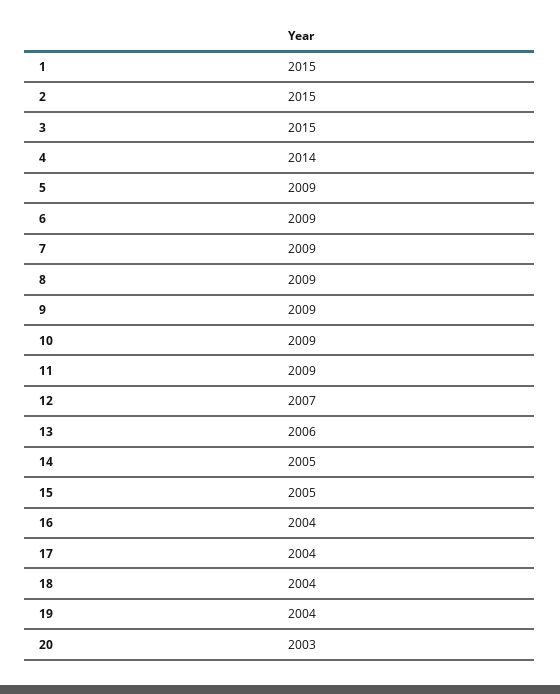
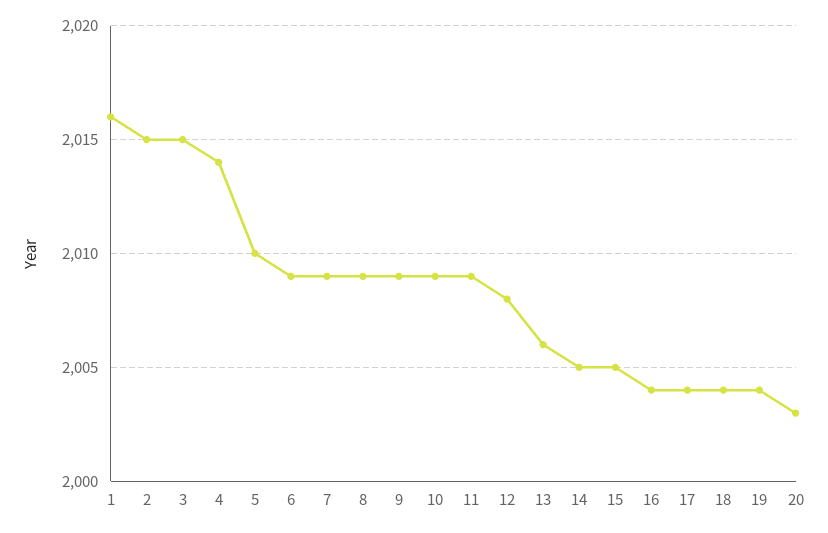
  {
-   "1": 2015,
+   "1": 2016,
    "2": 2015,
    "3": 2015,
    "4": 2014,
-   "5": 2009,
+   "5": 2010,
    "6": 2009,
    "7": 2009,
    "8": 2009,
    "9": 2009,
    "10": 2009,
    "11": 2009,
-   "12": 2007,
+   "12": 2008,
    "13": 2006,
    "14": 2005,
    "15": 2005,
    "16": 2004,
    "17": 2004,
    "18": 2004,
    "19": 2004,
    "20": 2003
  }

